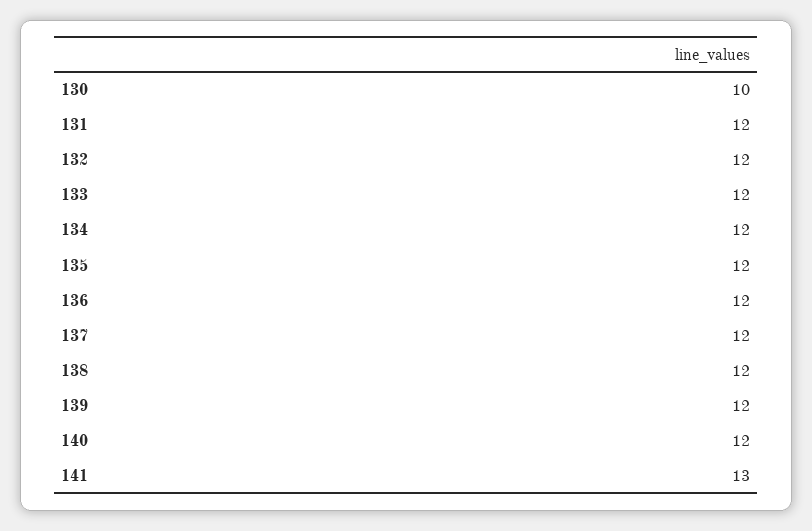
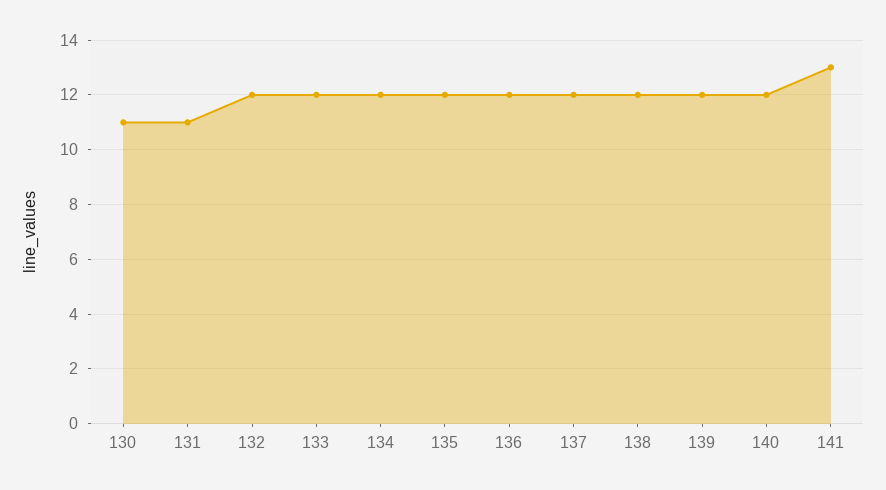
  {
-   "130": 10,
+   "130": 11,
-   "131": 12,
+   "131": 11,
    "132": 12,
    "133": 12,
    "134": 12,
    "135": 12,
    "136": 12,
    "137": 12,
    "138": 12,
    "139": 12,
    "140": 12,
    "141": 13
  }

